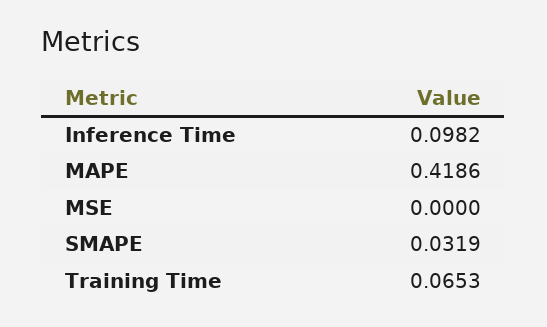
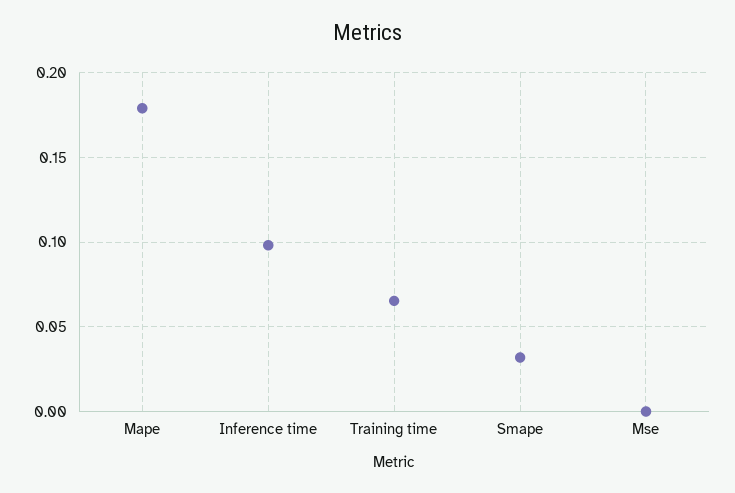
  {
    "Inference Time": 0.0982,
-   "MAPE": 0.4186,
+   "MAPE": 0.18,
    "MSE": 0,
    "SMAPE": 0.0319,
    "Training Time": 0.0653
  }

